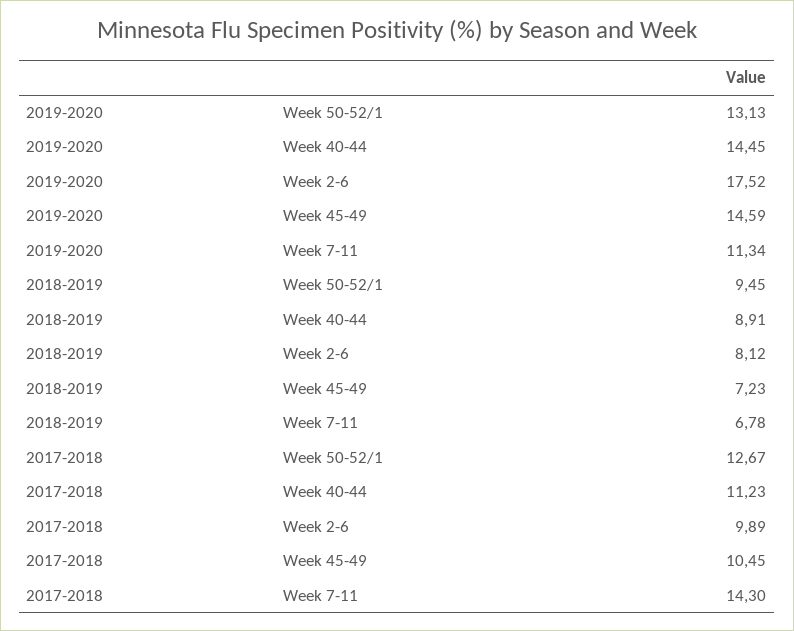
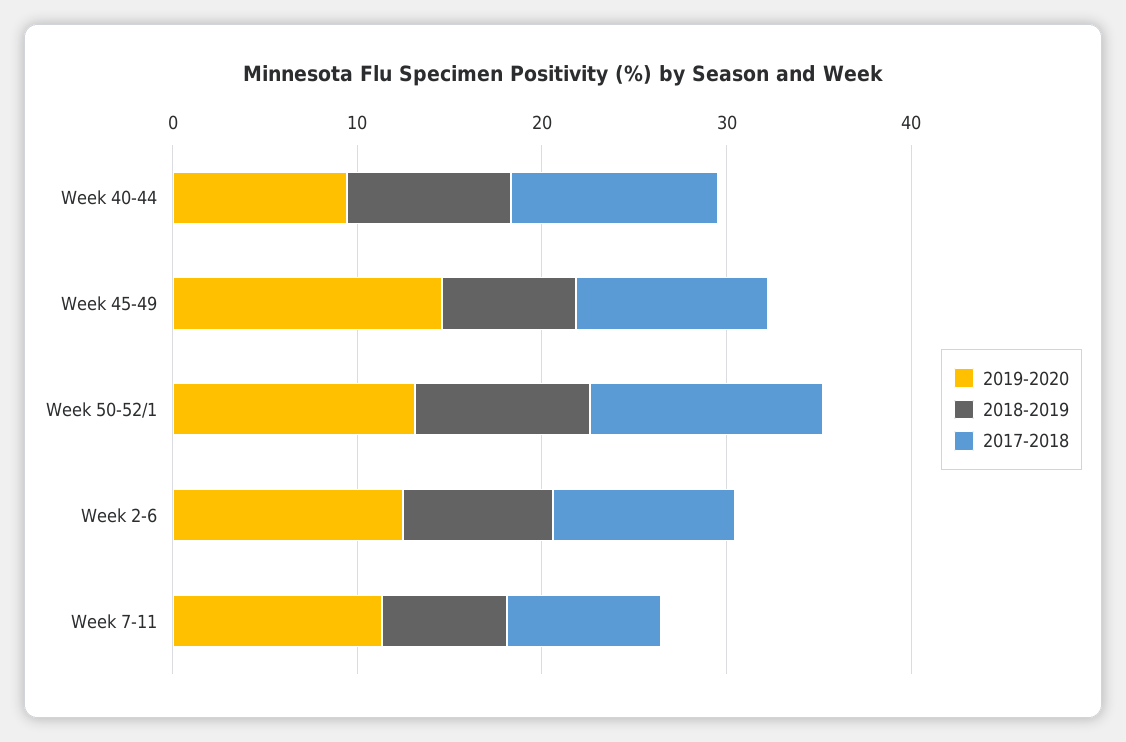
  {
    "2019-2020": {
      "Week 50-52/1": 13.13,
-     "Week 40-44": 14.45,
+     "Week 40-44": 10,
-     "Week 2-6": 17.52,
+     "Week 2-6": 12,
      "Week 45-49": 14.59,
      "Week 7-11": 11.34
    },
    "2018-2019": {
      "Week 50-52/1": 9.45,
      "Week 40-44": 8.91,
      "Week 2-6": 8.12,
      "Week 45-49": 7.23,
      "Week 7-11": 6.78
    },
    "2017-2018": {
      "Week 50-52/1": 12.67,
      "Week 40-44": 11.23,
      "Week 2-6": 9.89,
      "Week 45-49": 10.45,
-     "Week 7-11": 14.3
+     "Week 7-11": 8
    }
  }

